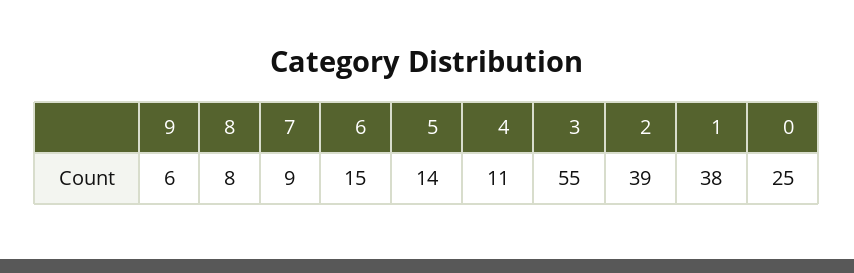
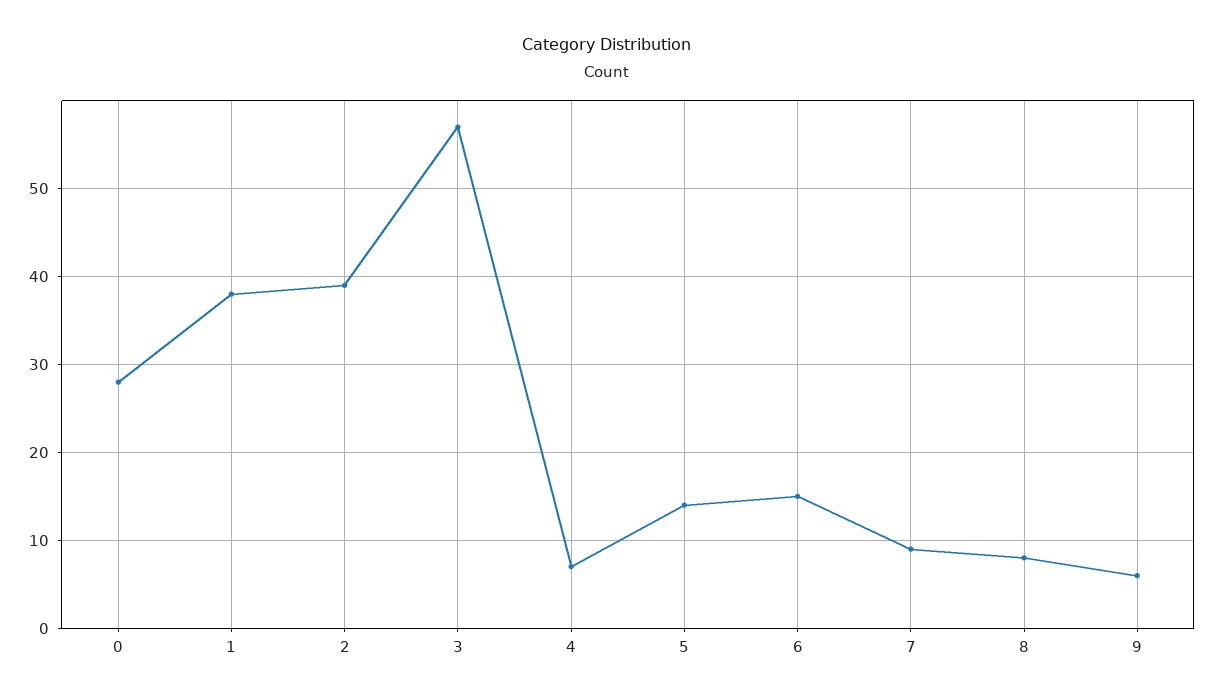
  {
    "9": 6,
    "8": 8,
    "7": 9,
    "6": 15,
    "5": 14,
-   "4": 11,
+   "4": 7,
-   "3": 55,
+   "3": 57,
    "2": 39,
    "1": 38,
-   "0": 25
+   "0": 28
  }

